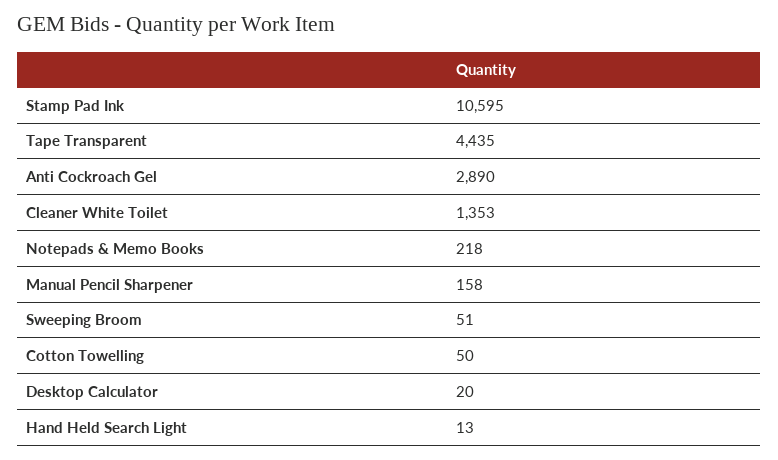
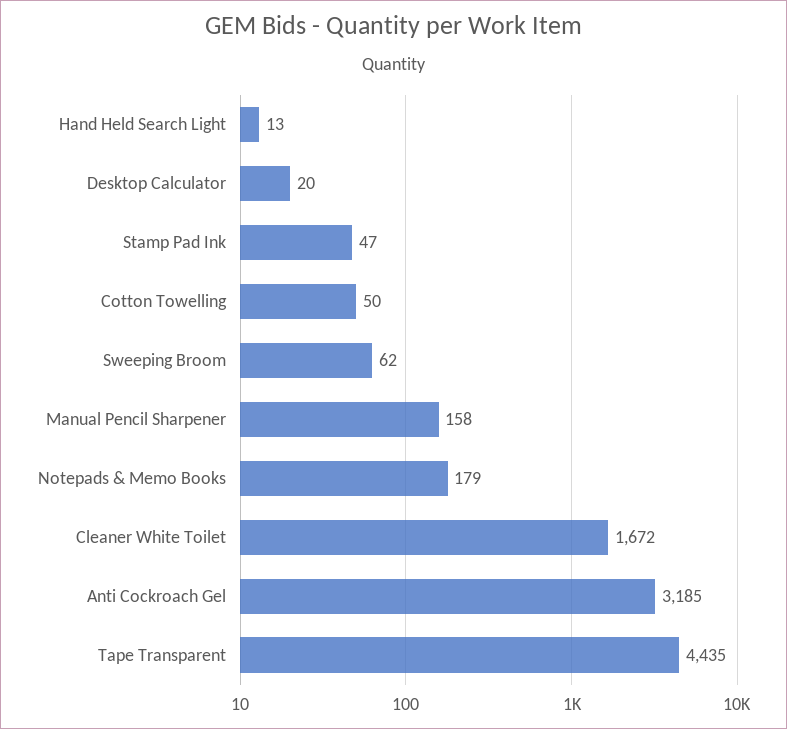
  {
-   "Stamp Pad Ink": 10595,
+   "Stamp Pad Ink": 47,
    "Tape Transparent": 4435,
-   "Anti Cockroach Gel": 2890,
+   "Anti Cockroach Gel": 3185,
-   "Cleaner White Toilet": 1353,
+   "Cleaner White Toilet": 1672,
-   "Notepads & Memo Books": 218,
+   "Notepads & Memo Books": 179,
    "Manual Pencil Sharpener": 158,
-   "Sweeping Broom": 51,
+   "Sweeping Broom": 62,
    "Cotton Towelling": 50,
    "Desktop Calculator": 20,
    "Hand Held Search Light": 13
  }

